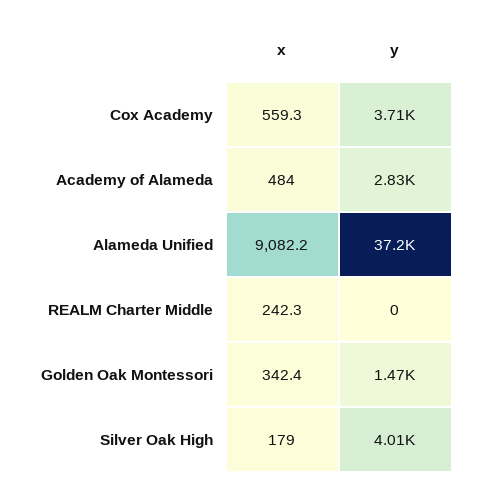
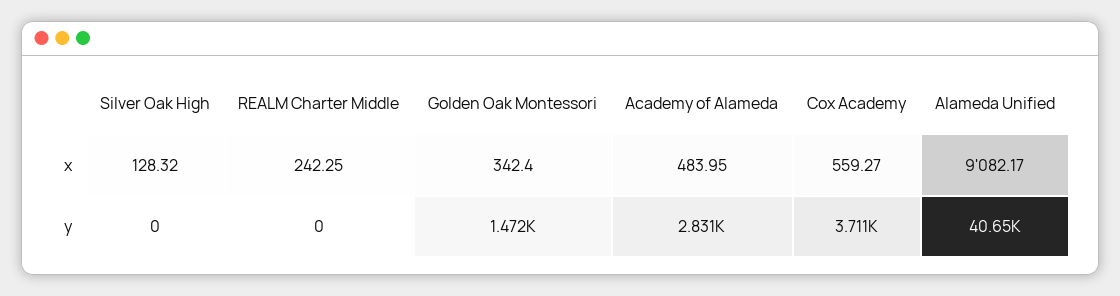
  {
    "x": {
      "Cox Academy": 559.27,
      "Academy of Alameda": 483.95,
      "Alameda Unified": 9082.17,
      "REALM Charter Middle": 242.25,
      "Golden Oak Montessori": 342.4,
-     "Silver Oak High": 179
+     "Silver Oak High": 128.32
    },
    "y": {
      "Cox Academy": 3711,
      "Academy of Alameda": 2831,
-     "Alameda Unified": 37200,
+     "Alameda Unified": 40650,
      "REALM Charter Middle": 0,
      "Golden Oak Montessori": 1472,
-     "Silver Oak High": 4010
+     "Silver Oak High": 0
    }
  }

